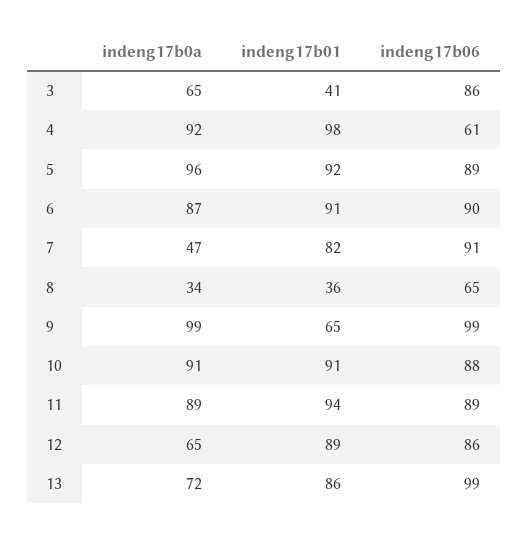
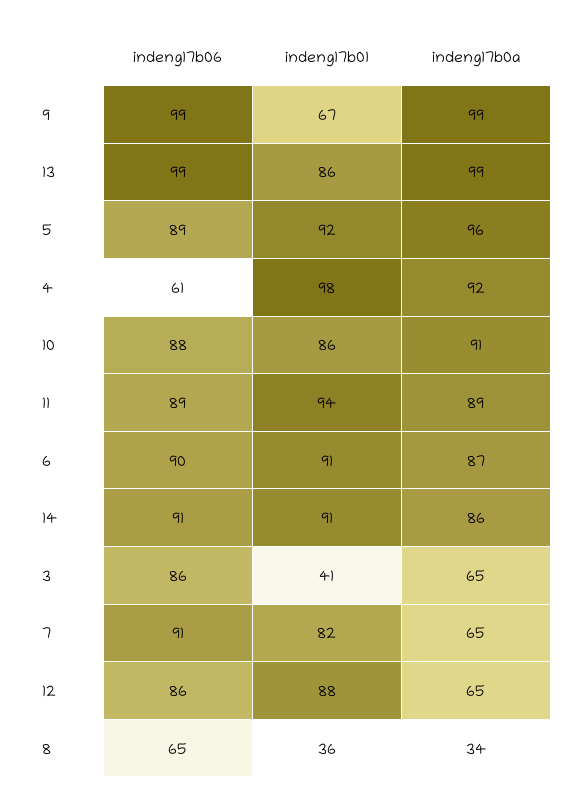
  {
    "indeng17b0a": {
      "3": 65,
      "4": 92,
      "5": 96,
      "6": 87,
-     "7": 47,
+     "7": 65,
      "8": 34,
      "9": 99,
      "10": 91,
      "11": 89,
      "12": 65,
-     "13": 72
+     "13": 99,
+     "14": 86
    },
    "indeng17b01": {
      "3": 41,
      "4": 98,
      "5": 92,
      "6": 91,
      "7": 82,
      "8": 36,
-     "9": 65,
+     "9": 67,
-     "10": 91,
+     "10": 86,
      "11": 94,
-     "12": 89,
+     "12": 88,
-     "13": 86
+     "13": 86,
+     "14": 91
    },
    "indeng17b06": {
      "3": 86,
      "4": 61,
      "5": 89,
      "6": 90,
      "7": 91,
      "8": 65,
      "9": 99,
      "10": 88,
      "11": 89,
      "12": 86,
-     "13": 99
+     "13": 99,
+     "14": 91
    }
  }

